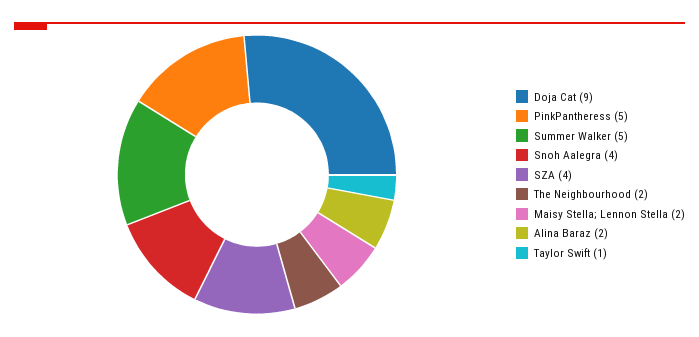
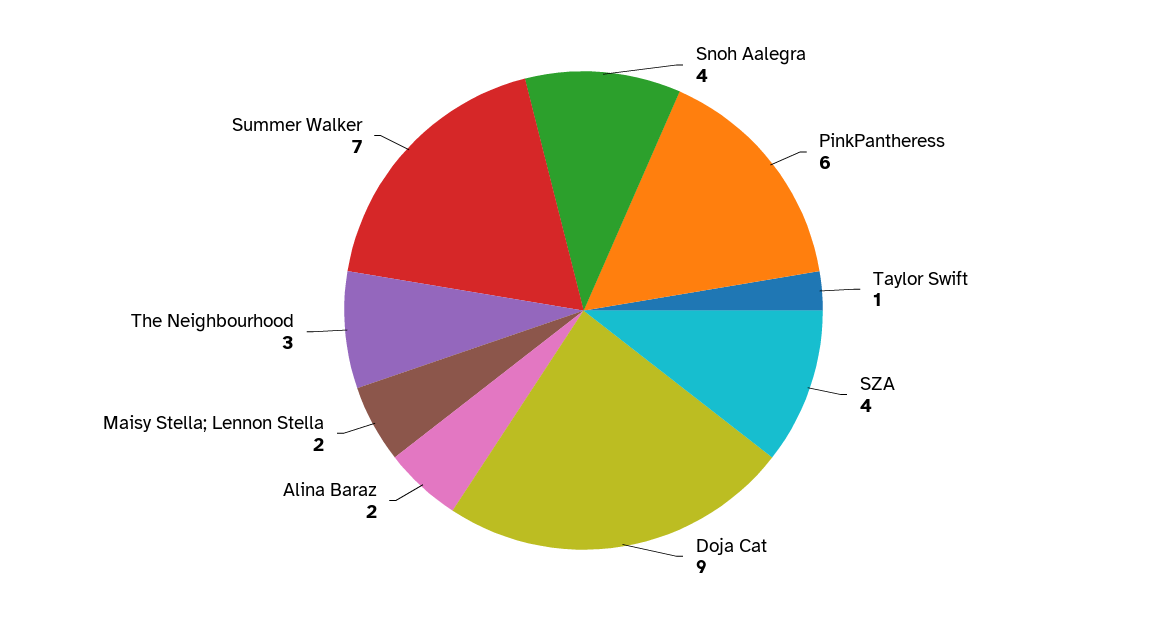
  {
    "Doja Cat": 9,
-   "PinkPantheress": 5,
+   "PinkPantheress": 6,
-   "Summer Walker": 5,
+   "Summer Walker": 7,
    "Snoh Aalegra": 4,
    "SZA": 4,
-   "The Neighbourhood": 2,
+   "The Neighbourhood": 3,
    "Maisy Stella; Lennon Stella": 2,
    "Alina Baraz": 2,
    "Taylor Swift": 1
  }

